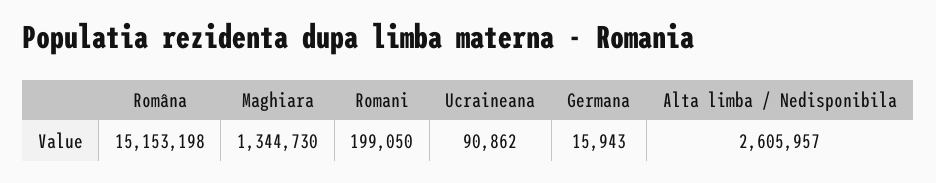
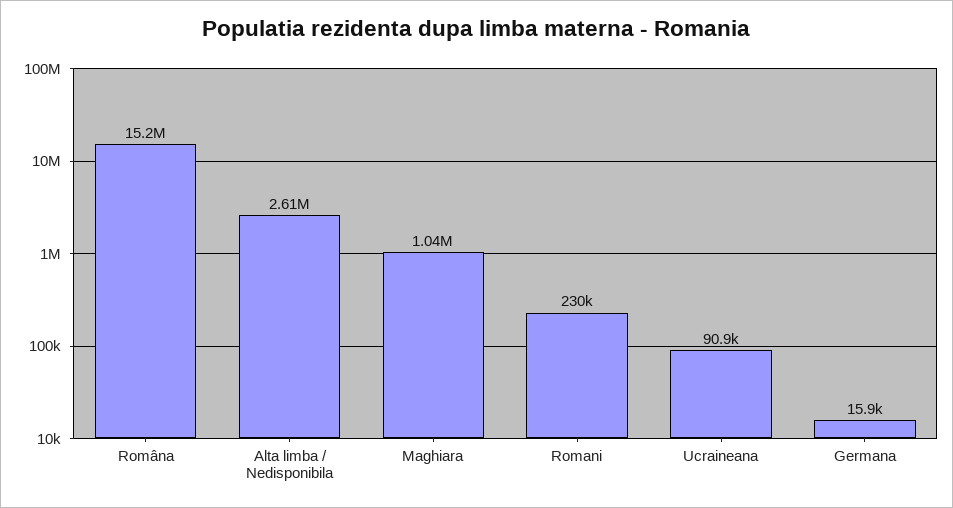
  {
    "Româna": 15153198,
-   "Maghiara": 1344730,
+   "Maghiara": 1040000,
-   "Romani": 199050,
+   "Romani": 230000,
    "Ucraineana": 90862,
    "Germana": 15943,
    "Alta limba / Nedisponibila": 2605957
  }

